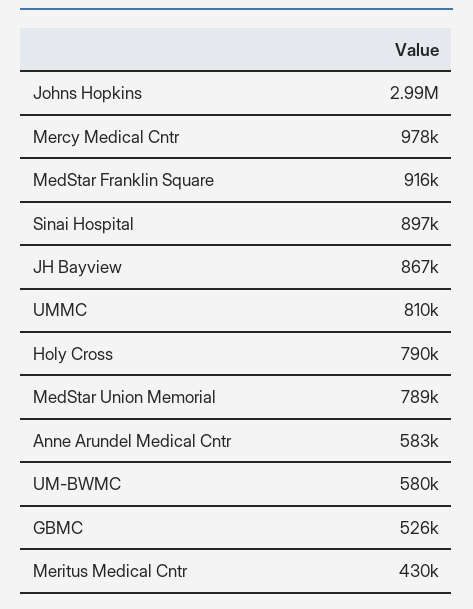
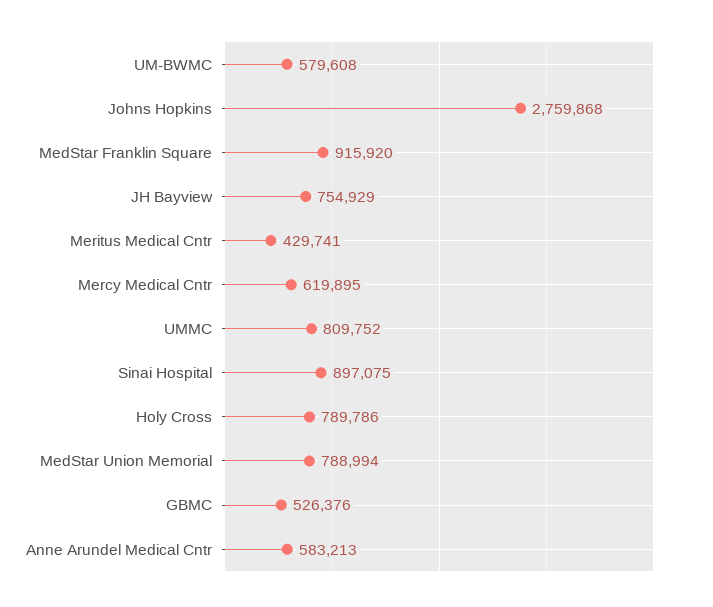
  {
-   "Johns Hopkins": 2990000,
+   "Johns Hopkins": 2759868,
-   "Mercy Medical Cntr": 978000,
+   "Mercy Medical Cntr": 619895,
    "MedStar Franklin Square": 915920,
    "Sinai Hospital": 897075,
-   "JH Bayview": 867000,
+   "JH Bayview": 754929,
    "UMMC": 809752,
    "Holy Cross": 789786,
    "MedStar Union Memorial": 788994,
    "Anne Arundel Medical Cntr": 583213,
    "UM-BWMC": 579608,
    "GBMC": 526376,
    "Meritus Medical Cntr": 429741
  }

